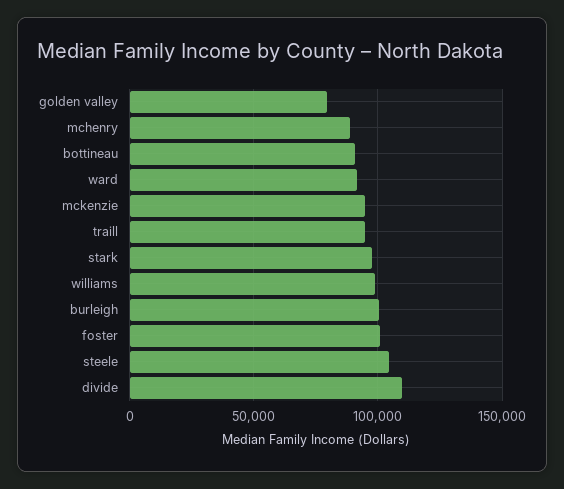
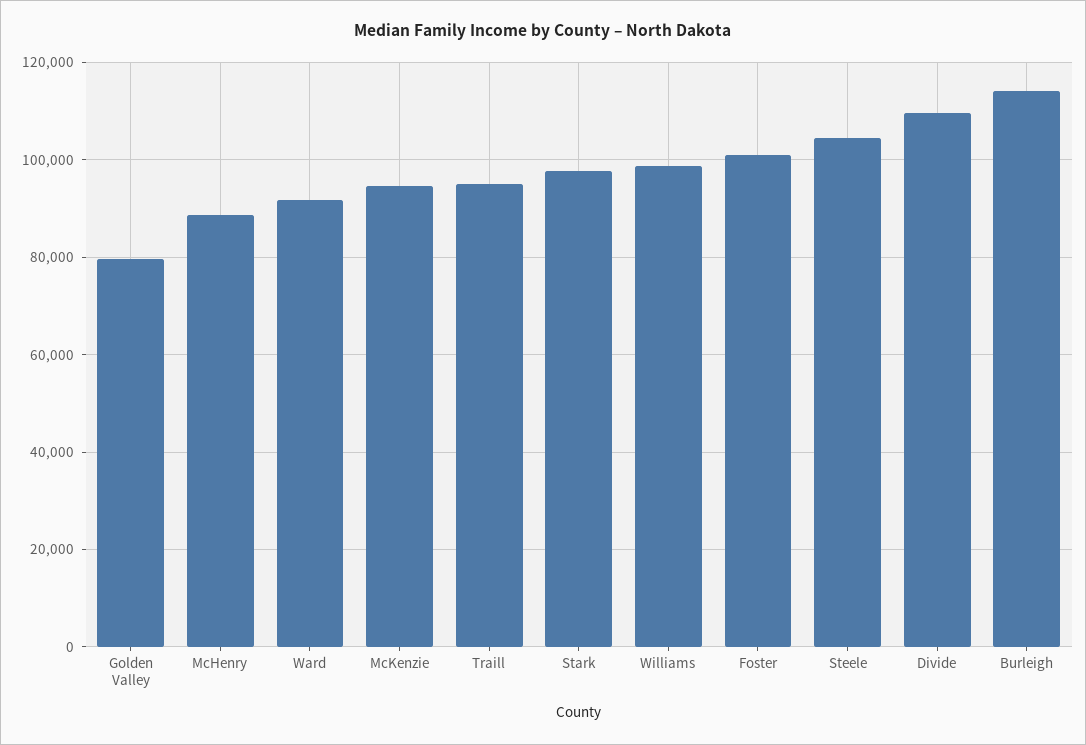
  {
    "golden valley": 80000,
    "mchenry": 88000,
-   "bottineau": 90000,
    "ward": 92000,
    "mckenzie": 94000,
    "traill": 94000,
    "stark": 98000,
    "williams": 98000,
-   "burleigh": 100000,
+   "burleigh": 114000,
    "foster": 102000,
    "steele": 104000,
    "divide": 110000
  }

